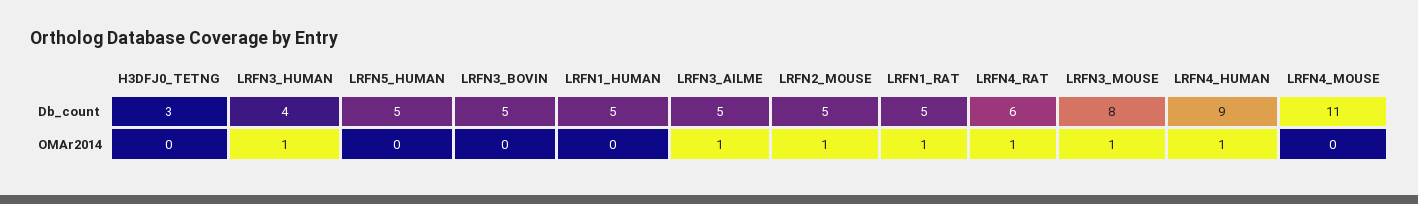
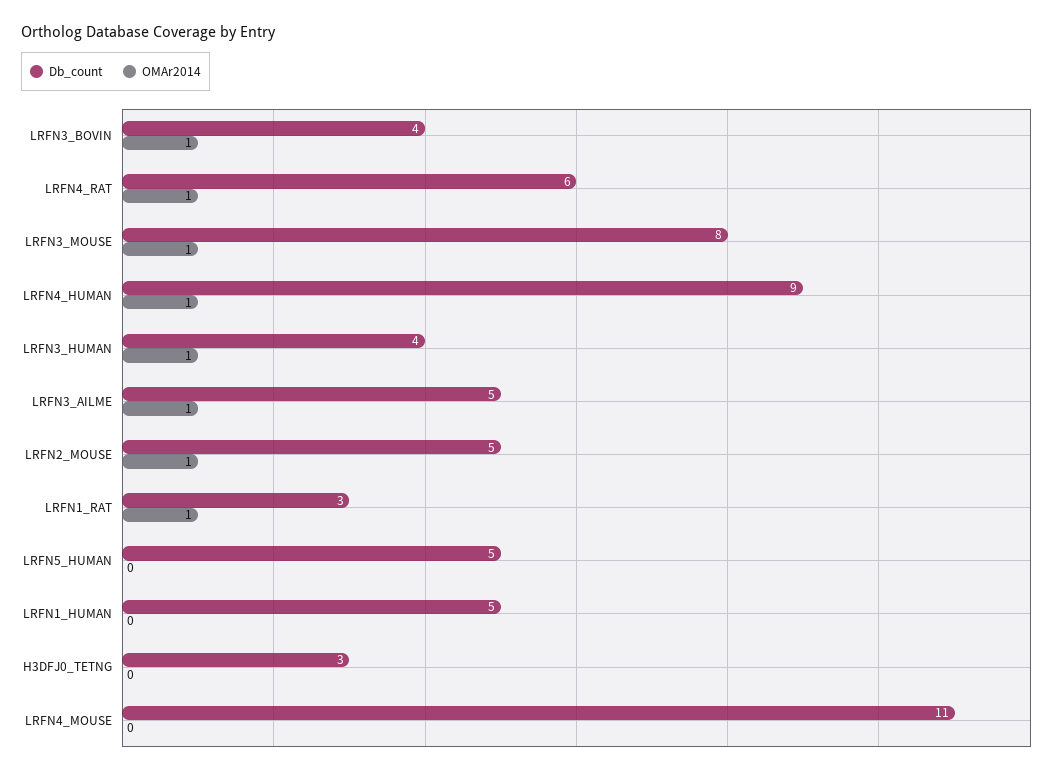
  {
    "Db_count": {
      "H3DFJ0_TETNG": 3,
      "LRFN3_HUMAN": 4,
      "LRFN5_HUMAN": 5,
-     "LRFN3_BOVIN": 5,
+     "LRFN3_BOVIN": 4,
      "LRFN1_HUMAN": 5,
      "LRFN3_AILME": 5,
      "LRFN2_MOUSE": 5,
-     "LRFN1_RAT": 5,
+     "LRFN1_RAT": 3,
      "LRFN4_RAT": 6,
      "LRFN3_MOUSE": 8,
      "LRFN4_HUMAN": 9,
      "LRFN4_MOUSE": 11
    },
    "OMAr2014": {
      "H3DFJ0_TETNG": 0,
      "LRFN3_HUMAN": 1,
      "LRFN5_HUMAN": 0,
-     "LRFN3_BOVIN": 0,
+     "LRFN3_BOVIN": 1,
      "LRFN1_HUMAN": 0,
      "LRFN3_AILME": 1,
      "LRFN2_MOUSE": 1,
      "LRFN1_RAT": 1,
      "LRFN4_RAT": 1,
      "LRFN3_MOUSE": 1,
      "LRFN4_HUMAN": 1,
      "LRFN4_MOUSE": 0
    }
  }

